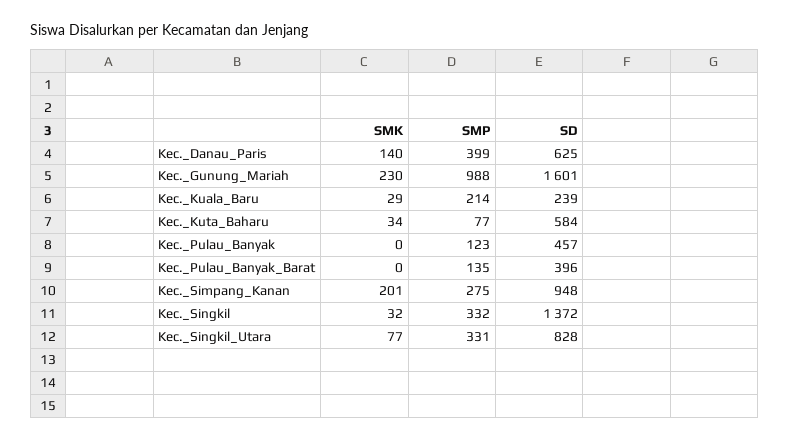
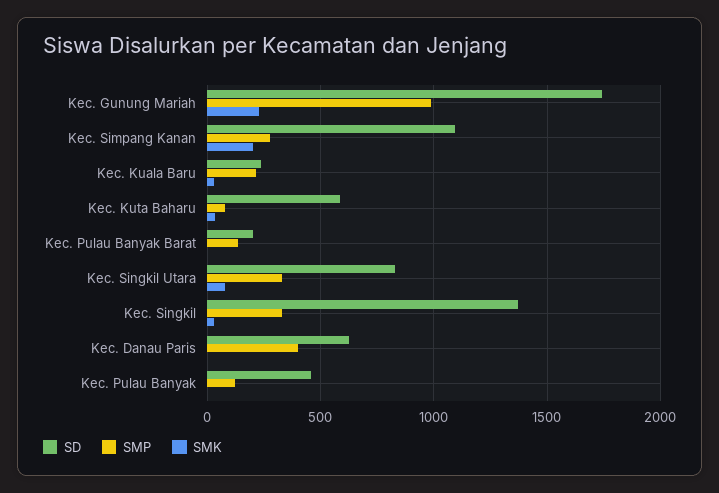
  {
    "SMK": {
-     "Kec._Danau_Paris": 140,
+     "Kec._Danau_Paris": 0,
      "Kec._Gunung_Mariah": 230,
      "Kec._Kuala_Baru": 29,
      "Kec._Kuta_Baharu": 34,
      "Kec._Pulau_Banyak": 0,
      "Kec._Pulau_Banyak_Barat": 0,
      "Kec._Simpang_Kanan": 201,
      "Kec._Singkil": 32,
      "Kec._Singkil_Utara": 77
    },
    "SMP": {
      "Kec._Danau_Paris": 399,
      "Kec._Gunung_Mariah": 988,
      "Kec._Kuala_Baru": 214,
      "Kec._Kuta_Baharu": 77,
      "Kec._Pulau_Banyak": 123,
      "Kec._Pulau_Banyak_Barat": 135,
      "Kec._Simpang_Kanan": 275,
      "Kec._Singkil": 332,
      "Kec._Singkil_Utara": 331
    },
    "SD": {
      "Kec._Danau_Paris": 625,
-     "Kec._Gunung_Mariah": 1601,
+     "Kec._Gunung_Mariah": 1750,
      "Kec._Kuala_Baru": 239,
      "Kec._Kuta_Baharu": 584,
      "Kec._Pulau_Banyak": 457,
-     "Kec._Pulau_Banyak_Barat": 396,
+     "Kec._Pulau_Banyak_Barat": 200,
-     "Kec._Simpang_Kanan": 948,
+     "Kec._Simpang_Kanan": 1100,
      "Kec._Singkil": 1372,
      "Kec._Singkil_Utara": 828
    }
  }

